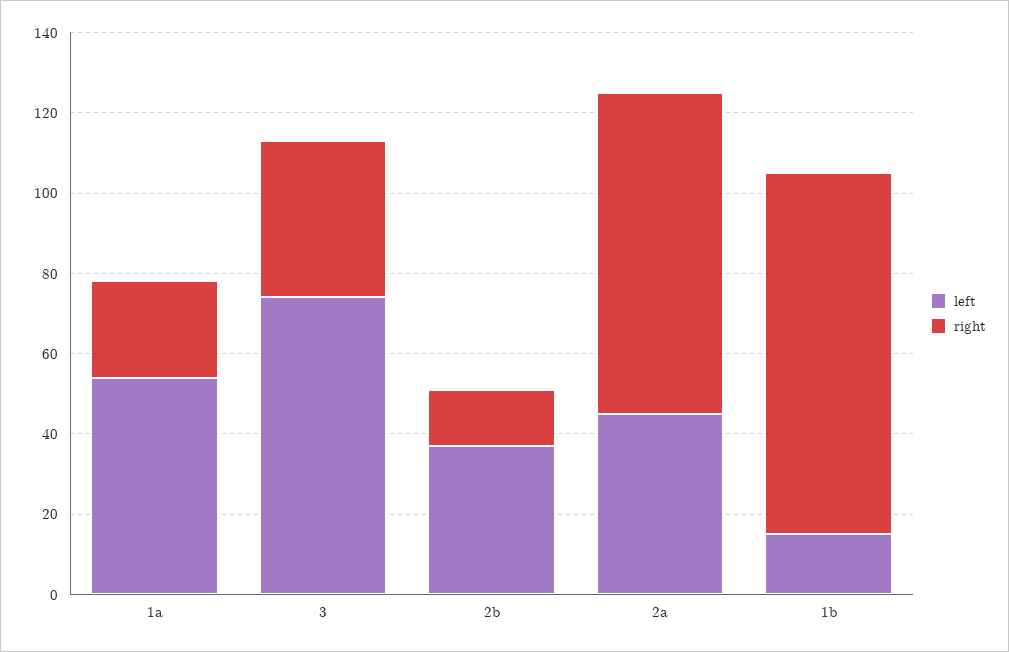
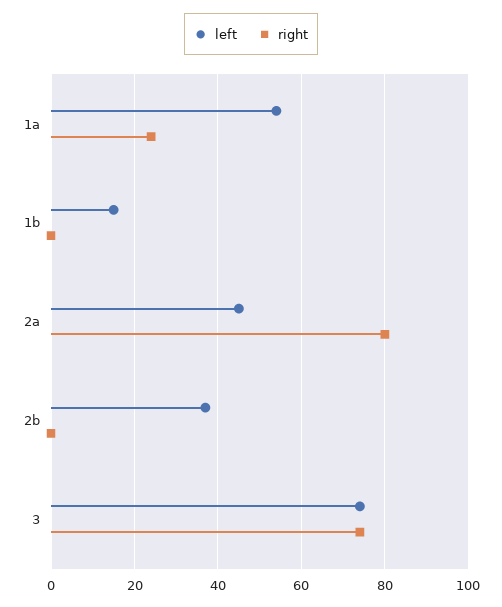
  {
    "left": {
      "1a": 55,
      "3": 75,
      "2b": 35,
      "2a": 45,
      "1b": 15
    },
    "right": {
      "1a": 25,
-     "3": 40,
+     "3": 75,
-     "2b": 15,
+     "2b": 0,
      "2a": 80,
-     "1b": 90
+     "1b": 0
    }
  }

